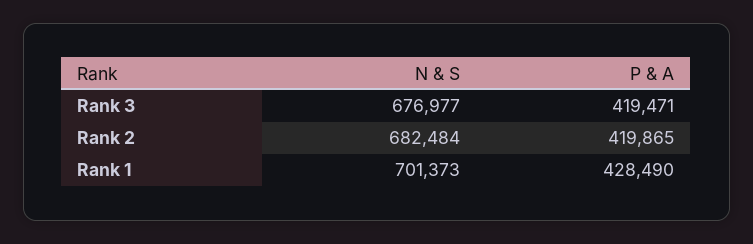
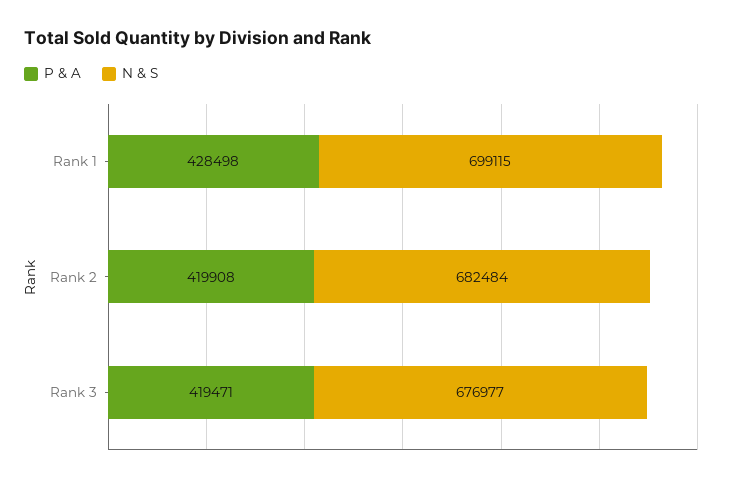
  {
    "N & S": {
      "Rank 3": 676977,
      "Rank 2": 682484,
-     "Rank 1": 701373
+     "Rank 1": 699115
    },
    "P & A": {
      "Rank 3": 419471,
-     "Rank 2": 419865,
+     "Rank 2": 419908,
-     "Rank 1": 428490
+     "Rank 1": 428498
    }
  }

